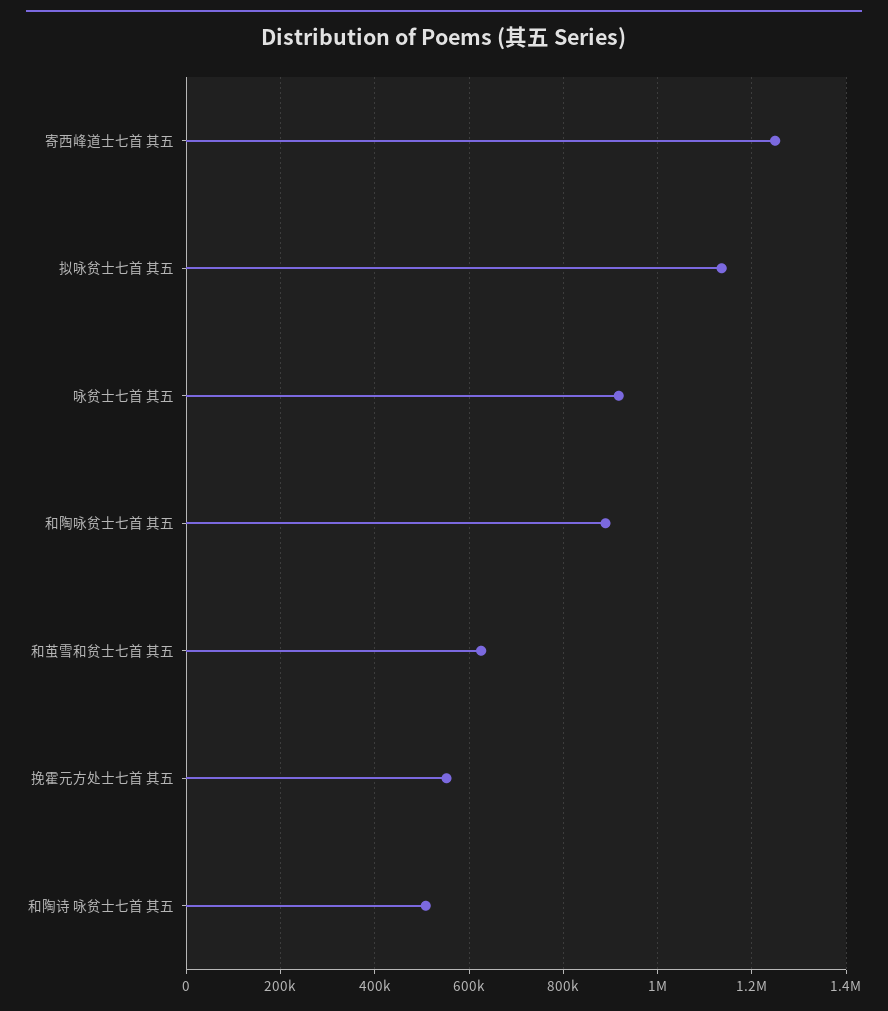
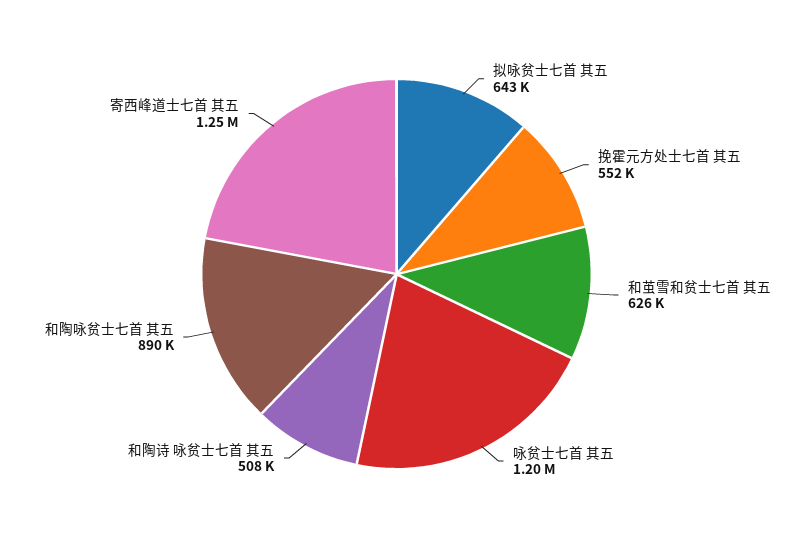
  {
    "寄西峰道士七首 其五": 1250000,
-   "拟咏贫士七首 其五": 1140000,
+   "拟咏贫士七首 其五": 643000,
-   "咏贫士七首 其五": 920000,
+   "咏贫士七首 其五": 1200000,
    "和陶咏贫士七首 其五": 890000,
    "和茧雪和贫士七首 其五": 626000,
    "挽霍元方处士七首 其五": 552000,
    "和陶诗 咏贫士七首 其五": 508000
  }

